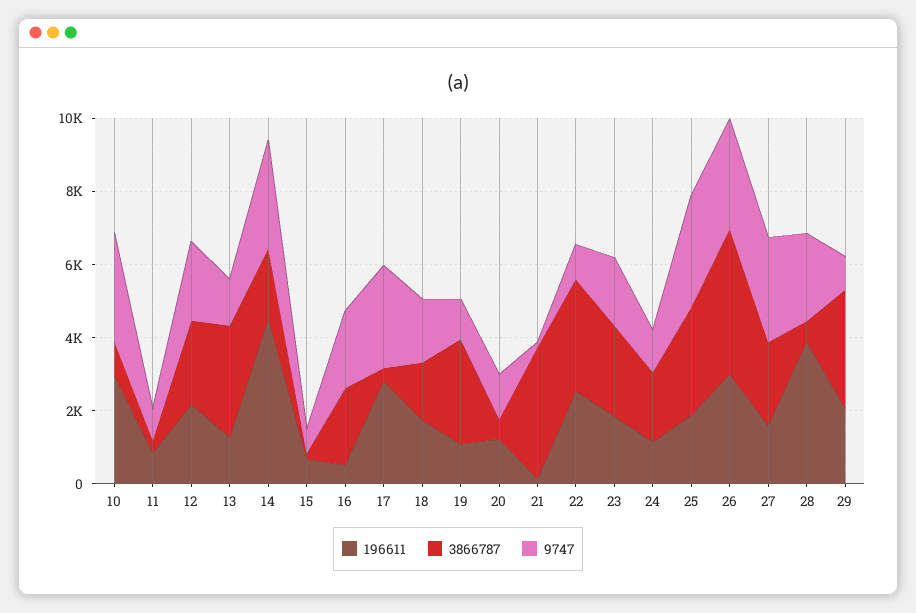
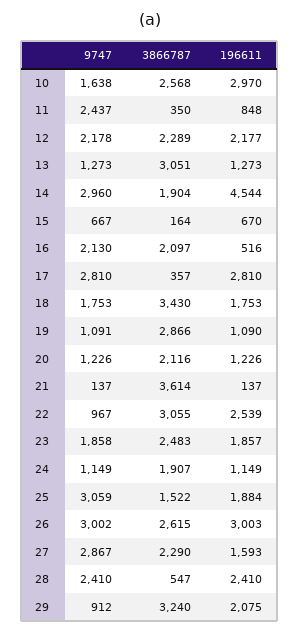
  {
    "196611": {
      "10": 2970,
      "11": 848,
      "12": 2177,
      "13": 1273,
      "14": 4544,
      "15": 670,
      "16": 516,
      "17": 2810,
      "18": 1753,
      "19": 1090,
      "20": 1226,
      "21": 137,
      "22": 2539,
      "23": 1857,
      "24": 1149,
      "25": 1884,
      "26": 3003,
      "27": 1593,
-     "28": 4000,
+     "28": 2410,
      "29": 2075
    },
    "3866787": {
-     "10": 1000,
+     "10": 2568,
      "11": 350,
      "12": 2289,
      "13": 3051,
      "14": 1904,
      "15": 164,
      "16": 2097,
      "17": 357,
-     "18": 1500,
+     "18": 3430,
      "19": 2866,
-     "20": 500,
+     "20": 2116,
      "21": 3614,
      "22": 3055,
      "23": 2483,
      "24": 1907,
-     "25": 3000,
+     "25": 1522,
-     "26": 4000,
+     "26": 2615,
      "27": 2290,
      "28": 547,
      "29": 3240
    },
    "9747": {
-     "10": 3000,
+     "10": 1638,
-     "11": 1000,
+     "11": 2437,
      "12": 2178,
      "13": 1273,
      "14": 2960,
      "15": 667,
      "16": 2130,
      "17": 2810,
      "18": 1753,
      "19": 1091,
      "20": 1226,
      "21": 137,
      "22": 967,
      "23": 1858,
      "24": 1149,
      "25": 3059,
      "26": 3002,
      "27": 2867,
      "28": 2410,
      "29": 912
    }
  }

